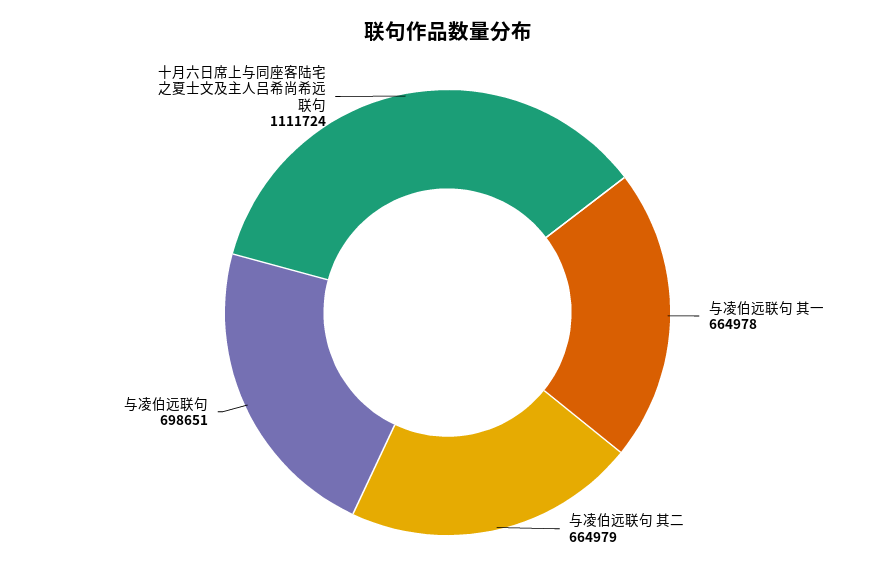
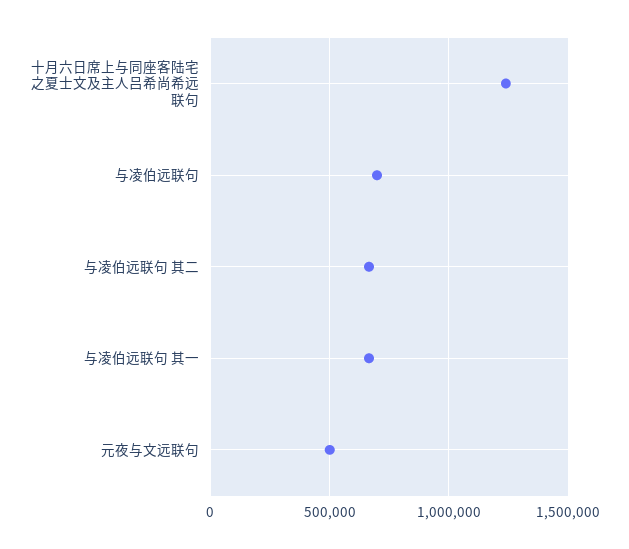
  {
    "与凌伯远联句 其一": 664978,
    "与凌伯远联句 其二": 664979,
    "与凌伯远联句": 698651,
-   "十月六日席上与同座客陆宅之夏士文及主人吕希尚希远联句": 1111724
+   "十月六日席上与同座客陆宅之夏士文及主人吕希尚希远联句": 1250000,
+   "元夜与文远联句": 500000
  }

